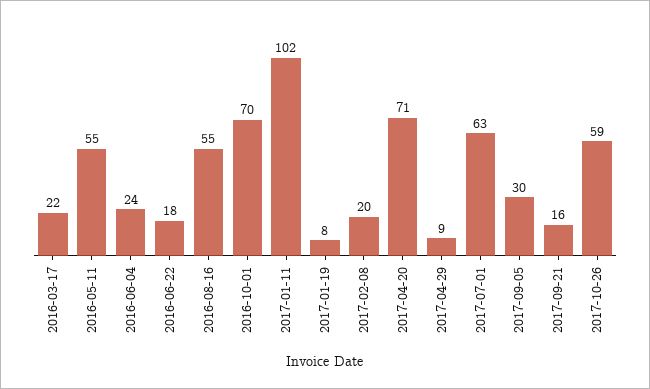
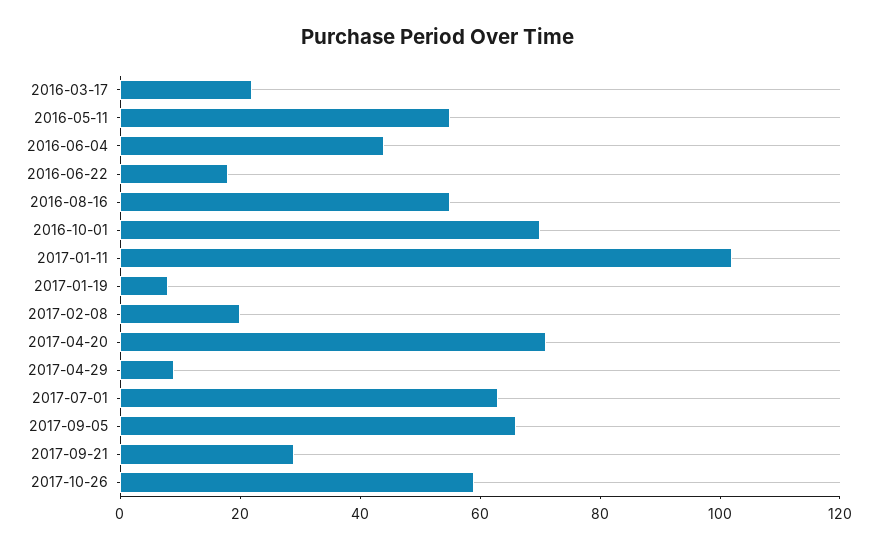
  {
    "2016-03-17": 22,
    "2016-05-11": 55,
-   "2016-06-04": 24,
+   "2016-06-04": 45,
    "2016-06-22": 18,
    "2016-08-16": 55,
    "2016-10-01": 70,
    "2017-01-11": 102,
    "2017-01-19": 8,
    "2017-02-08": 20,
    "2017-04-20": 71,
    "2017-04-29": 9,
    "2017-07-01": 63,
-   "2017-09-05": 30,
+   "2017-09-05": 65,
-   "2017-09-21": 16,
+   "2017-09-21": 30,
    "2017-10-26": 59
  }

